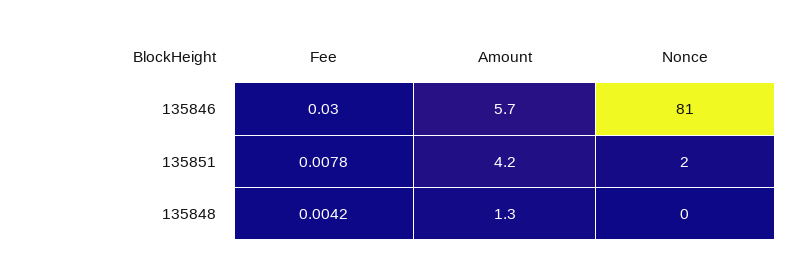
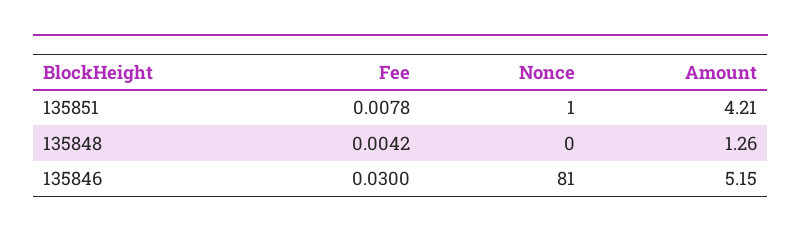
  {
    "Fee": {
      "135846": 0.03,
      "135851": 0.0078,
      "135848": 0.0042
    },
    "Amount": {
-     "135846": 5.7,
+     "135846": 5.15,
      "135851": 4.21,
      "135848": 1.26
    },
    "Nonce": {
      "135846": 81,
-     "135851": 2,
+     "135851": 1,
      "135848": 0
    }
  }

